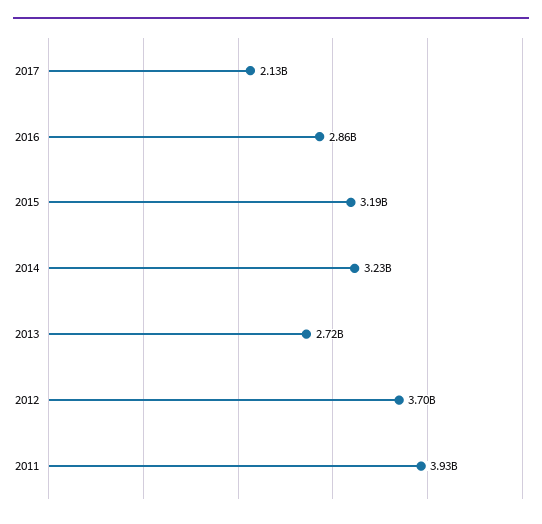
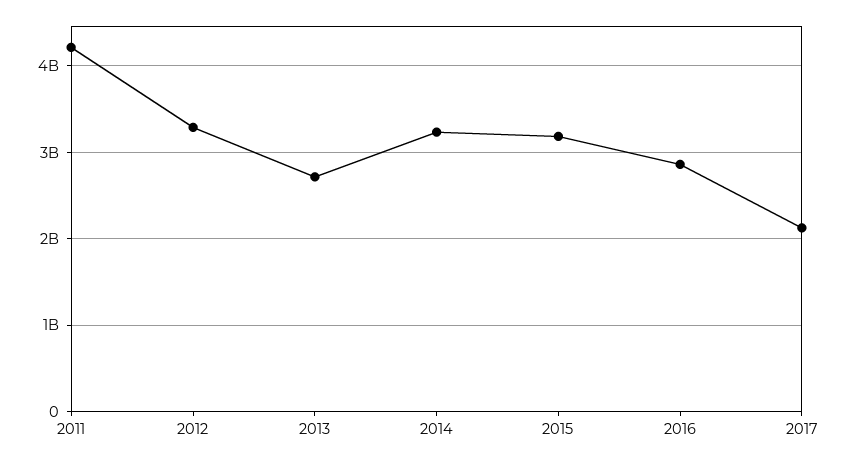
  {
    "2017": 2130000000,
    "2016": 2860000000,
    "2015": 3190000000,
    "2014": 3230000000,
    "2013": 2720000000,
-   "2012": 3700000000,
+   "2012": 3300000000,
-   "2011": 3930000000
+   "2011": 4200000000
  }

